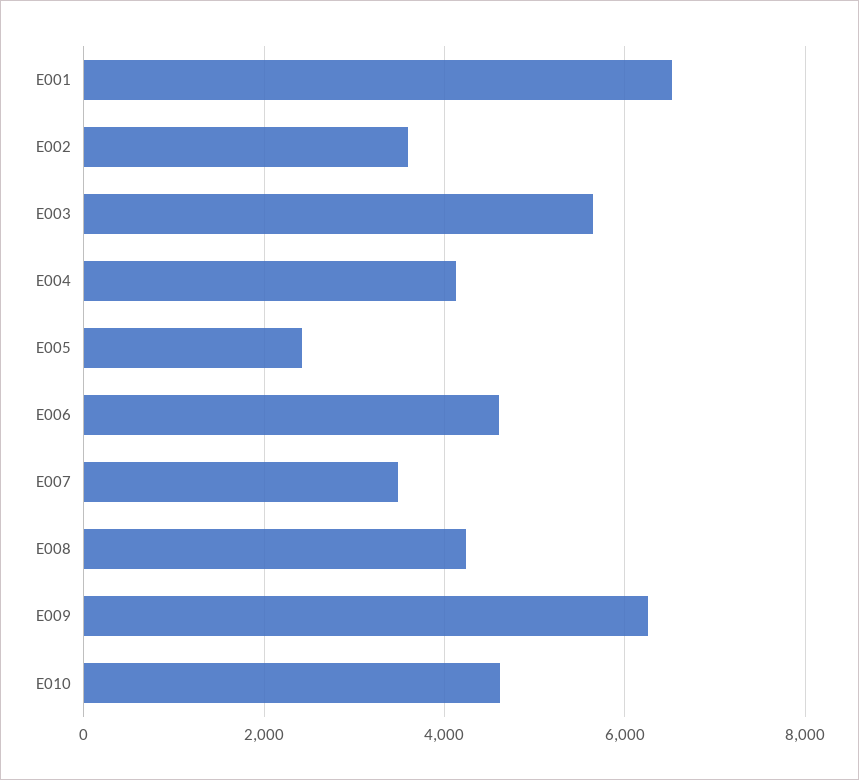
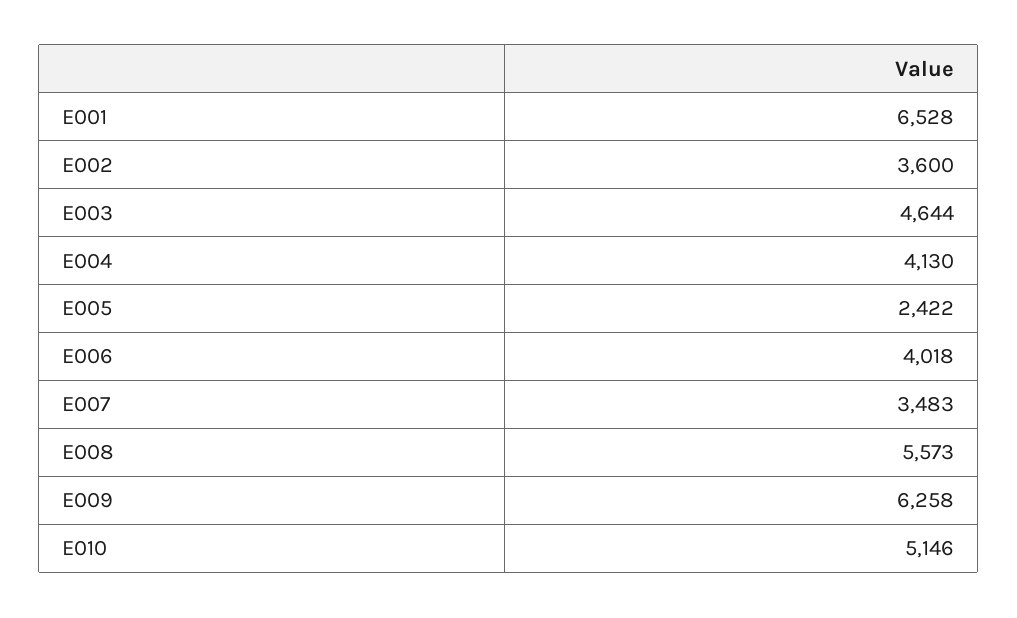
  {
    "E001": 6528,
    "E002": 3600,
-   "E003": 5600,
+   "E003": 4644,
    "E004": 4130,
    "E005": 2422,
-   "E006": 4600,
+   "E006": 4018,
    "E007": 3483,
-   "E008": 4200,
+   "E008": 5573,
    "E009": 6258,
-   "E010": 4600
+   "E010": 5146
  }

